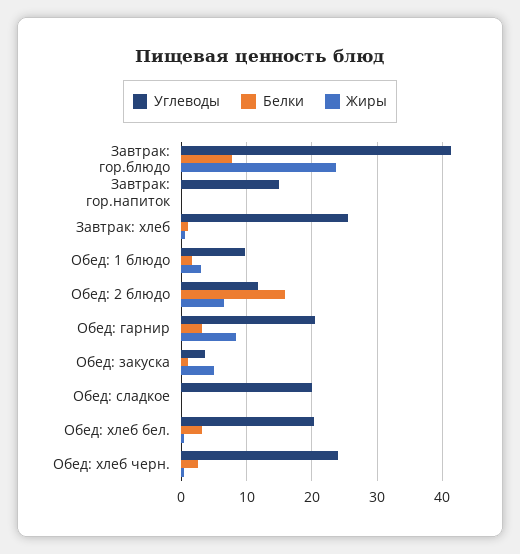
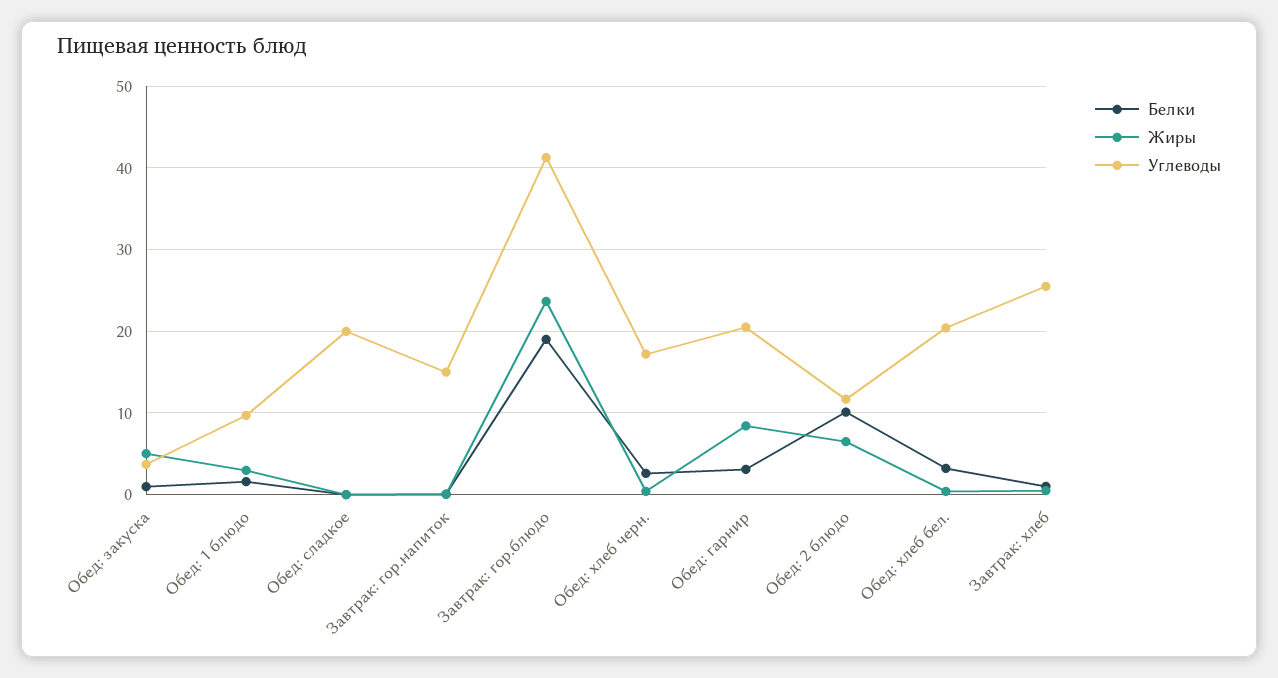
  {
    "Углеводы": {
      "Завтрак: гор.блюдо": 41,
      "Завтрак: гор.напиток": 15,
      "Завтрак: хлеб": 26,
      "Обед: 1 блюдо": 10,
      "Обед: 2 блюдо": 12,
      "Обед: гарнир": 21,
      "Обед: закуска": 4,
      "Обед: сладкое": 20,
      "Обед: хлеб бел.": 20,
-     "Обед: хлеб черн.": 24
+     "Обед: хлеб черн.": 17
    },
    "Белки": {
-     "Завтрак: гор.блюдо": 8,
+     "Завтрак: гор.блюдо": 19,
      "Завтрак: гор.напиток": 0,
      "Завтрак: хлеб": 1,
      "Обед: 1 блюдо": 2,
-     "Обед: 2 блюдо": 16,
+     "Обед: 2 блюдо": 10,
      "Обед: гарнир": 3,
      "Обед: закуска": 1,
      "Обед: сладкое": 0,
      "Обед: хлеб бел.": 3,
      "Обед: хлеб черн.": 3
    },
    "Жиры": {
      "Завтрак: гор.блюдо": 24,
      "Завтрак: гор.напиток": 0,
      "Завтрак: хлеб": 1,
      "Обед: 1 блюдо": 3,
      "Обед: 2 блюдо": 7,
      "Обед: гарнир": 8,
      "Обед: закуска": 5,
      "Обед: сладкое": 0,
      "Обед: хлеб бел.": 0,
      "Обед: хлеб черн.": 0
    }
  }

